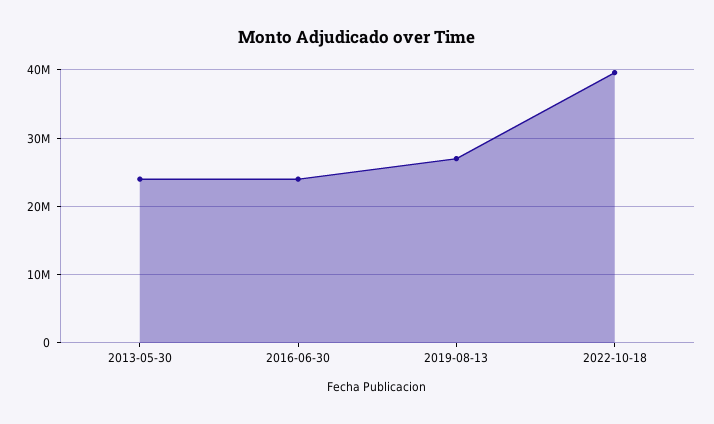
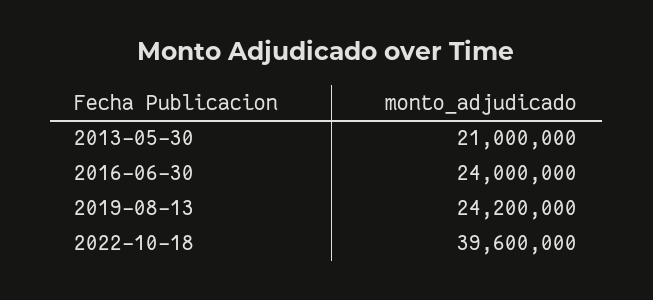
  {
-   "2013-05-30": 24000000,
+   "2013-05-30": 21000000,
    "2016-06-30": 24000000,
-   "2019-08-13": 27000000,
+   "2019-08-13": 24200000,
    "2022-10-18": 39600000
  }

